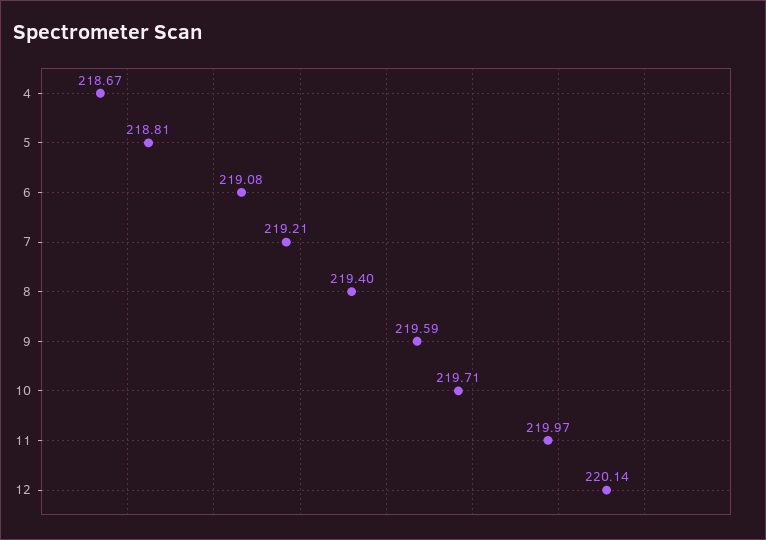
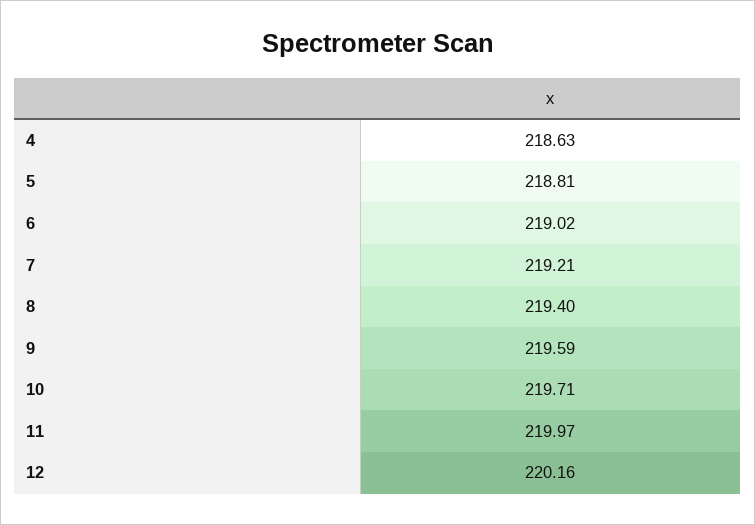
  {
-   "4": 218.67,
+   "4": 218.63,
    "5": 218.81,
-   "6": 219.08,
+   "6": 219.02,
    "7": 219.21,
    "8": 219.4,
    "9": 219.59,
    "10": 219.71,
    "11": 219.97,
-   "12": 220.14
+   "12": 220.16
  }

